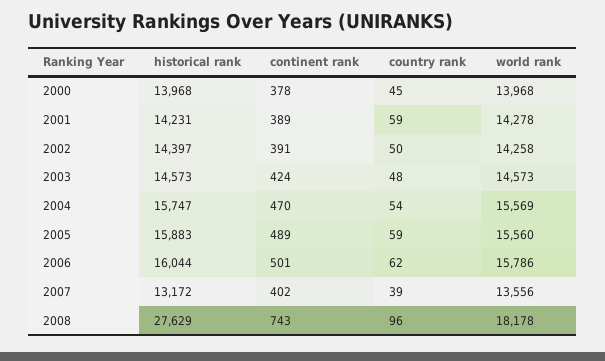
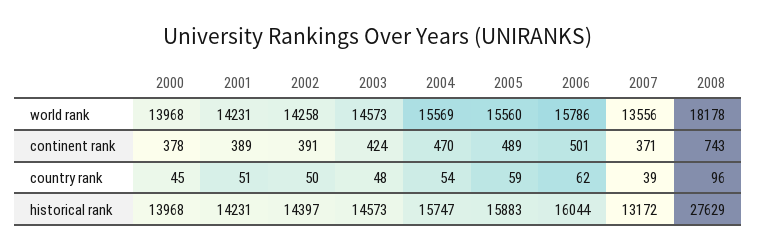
  {
    "historical rank": {
      "2000": 13968,
      "2001": 14231,
      "2002": 14397,
      "2003": 14573,
      "2004": 15747,
      "2005": 15883,
      "2006": 16044,
      "2007": 13172,
      "2008": 27629
    },
    "continent rank": {
      "2000": 378,
      "2001": 389,
      "2002": 391,
      "2003": 424,
      "2004": 470,
      "2005": 489,
      "2006": 501,
-     "2007": 402,
+     "2007": 371,
      "2008": 743
    },
    "country rank": {
      "2000": 45,
-     "2001": 59,
+     "2001": 51,
      "2002": 50,
      "2003": 48,
      "2004": 54,
      "2005": 59,
      "2006": 62,
      "2007": 39,
      "2008": 96
    },
    "world rank": {
      "2000": 13968,
-     "2001": 14278,
+     "2001": 14231,
      "2002": 14258,
      "2003": 14573,
      "2004": 15569,
      "2005": 15560,
      "2006": 15786,
      "2007": 13556,
      "2008": 18178
    }
  }

